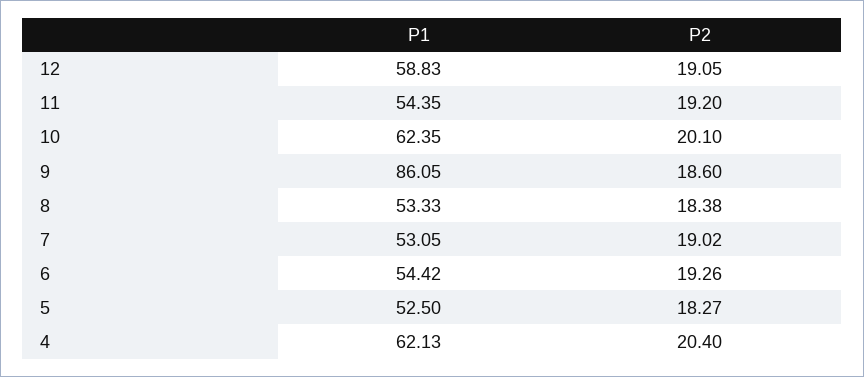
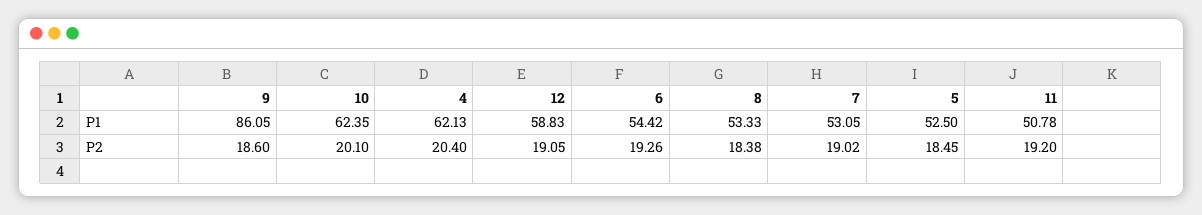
  {
    "P1": {
      "12": 58.83,
-     "11": 54.35,
+     "11": 50.78,
      "10": 62.35,
      "9": 86.05,
      "8": 53.33,
      "7": 53.05,
      "6": 54.42,
      "5": 52.5,
      "4": 62.13
    },
    "P2": {
      "12": 19.05,
      "11": 19.2,
      "10": 20.1,
      "9": 18.6,
      "8": 18.38,
      "7": 19.02,
      "6": 19.26,
-     "5": 18.27,
+     "5": 18.45,
      "4": 20.4
    }
  }

